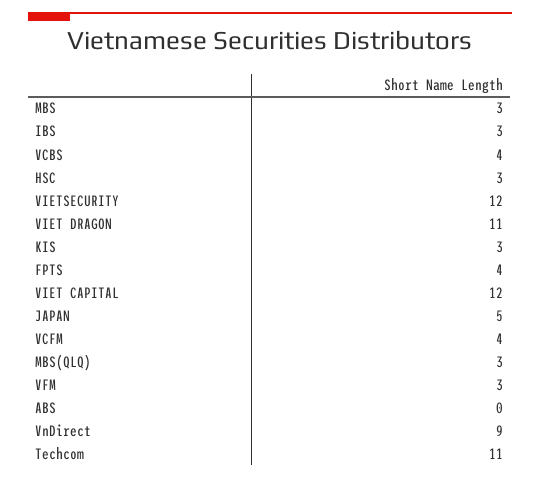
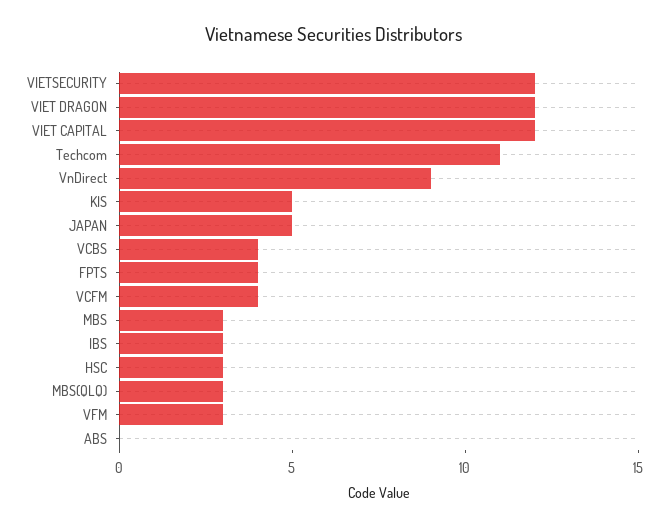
  {
    "MBS": 3,
    "IBS": 3,
    "VCBS": 4,
    "HSC": 3,
    "VIETSECURITY": 12,
-   "VIET DRAGON": 11,
+   "VIET DRAGON": 12,
-   "KIS": 3,
+   "KIS": 5,
    "FPTS": 4,
    "VIET CAPITAL": 12,
    "JAPAN": 5,
    "VCFM": 4,
    "MBS(QLQ)": 3,
    "VFM": 3,
    "ABS": 0,
    "VnDirect": 9,
    "Techcom": 11
  }

